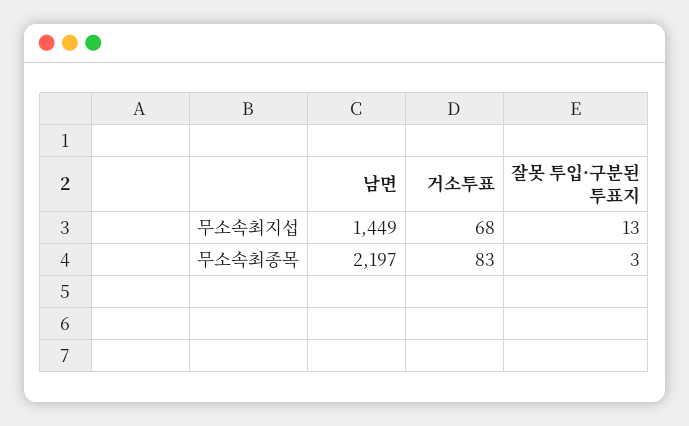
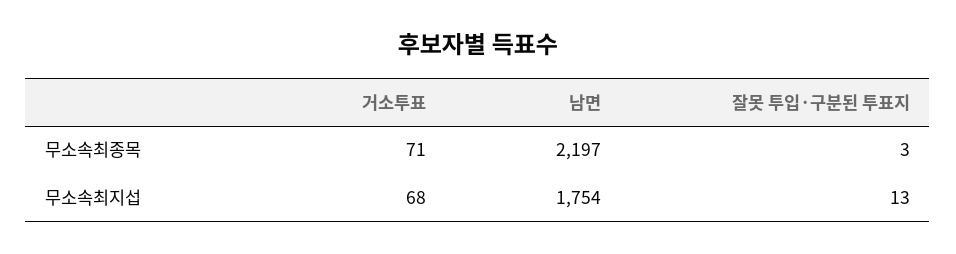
  {
    "남면": {
-     "무소속최지섭": 1449,
+     "무소속최지섭": 1754,
      "무소속최종목": 2197
    },
    "거소투표": {
      "무소속최지섭": 68,
-     "무소속최종목": 83
+     "무소속최종목": 71
    },
    "잘못 투입·구분된 투표지": {
      "무소속최지섭": 13,
      "무소속최종목": 3
    }
  }

